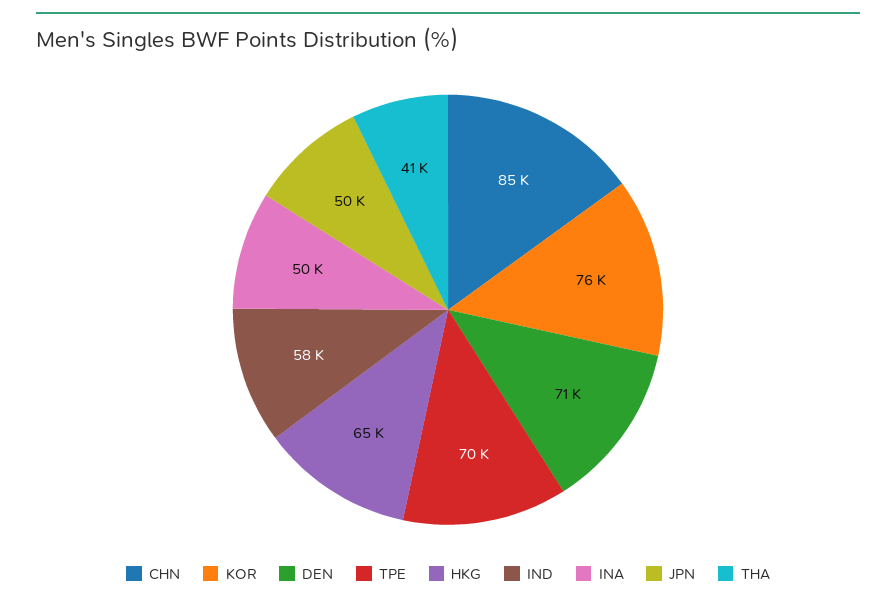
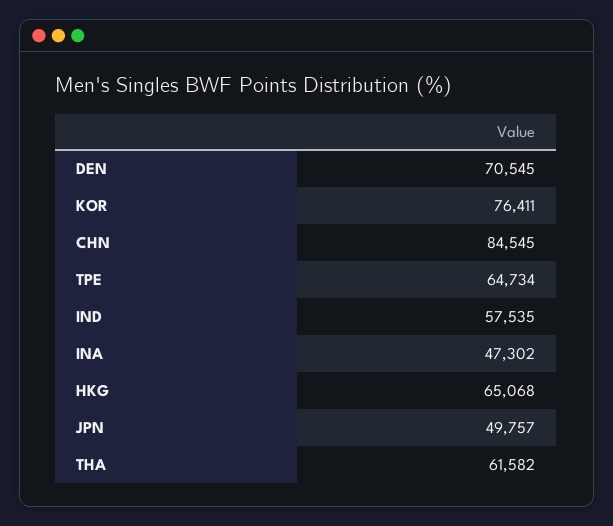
  {
    "CHN": 84545,
    "KOR": 76411,
    "DEN": 70545,
-   "TPE": 70000,
+   "TPE": 64734,
    "HKG": 65068,
    "IND": 57535,
-   "INA": 50000,
+   "INA": 47302,
    "JPN": 49757,
-   "THA": 41000
+   "THA": 61582
  }

